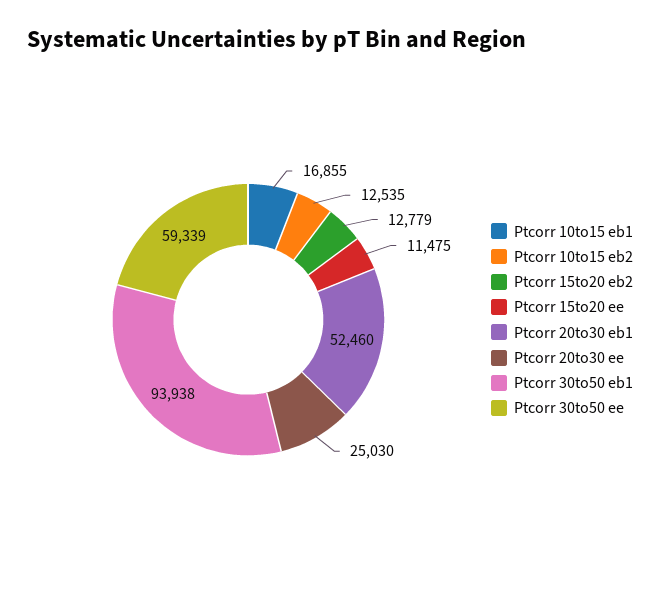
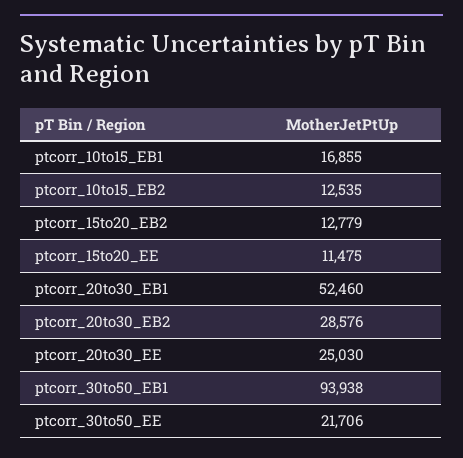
  {
    "Ptcorr 10to15 eb1": 16855,
    "Ptcorr 10to15 eb2": 12535,
    "Ptcorr 15to20 eb2": 12779,
    "Ptcorr 15to20 ee": 11475,
    "Ptcorr 20to30 eb1": 52460,
    "Ptcorr 20to30 ee": 25030,
    "Ptcorr 30to50 eb1": 93938,
-   "Ptcorr 30to50 ee": 59339
+   "Ptcorr 30to50 ee": 21706,
+   "ptcorr_20to30_EB2": 28576
  }

